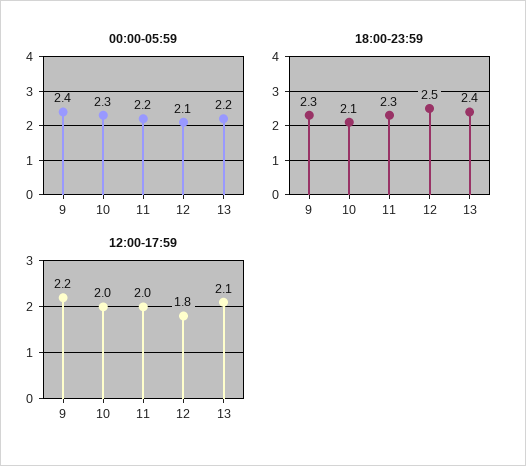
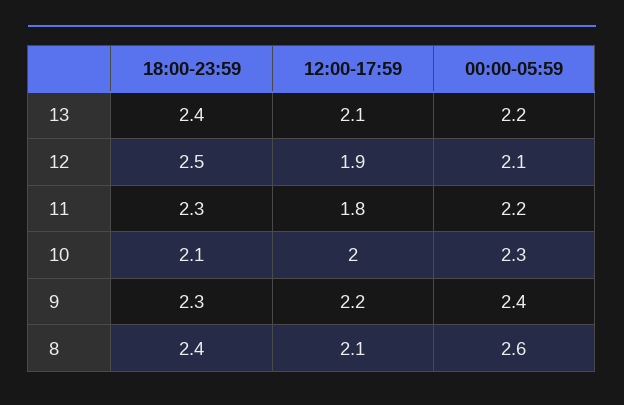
  {
    "00:00-05:59": {
      "9": 2.4,
      "10": 2.3,
      "11": 2.2,
      "12": 2.1,
-     "13": 2.2
+     "13": 2.2,
+     "8": 2.6
    },
    "18:00-23:59": {
      "9": 2.3,
      "10": 2.1,
      "11": 2.3,
      "12": 2.5,
-     "13": 2.4
+     "13": 2.4,
+     "8": 2.4
    },
    "12:00-17:59": {
      "9": 2.2,
      "10": 2,
-     "11": 2,
+     "11": 1.8,
-     "12": 1.8,
+     "12": 1.9,
-     "13": 2.1
+     "13": 2.1,
+     "8": 2.1
    }
  }

